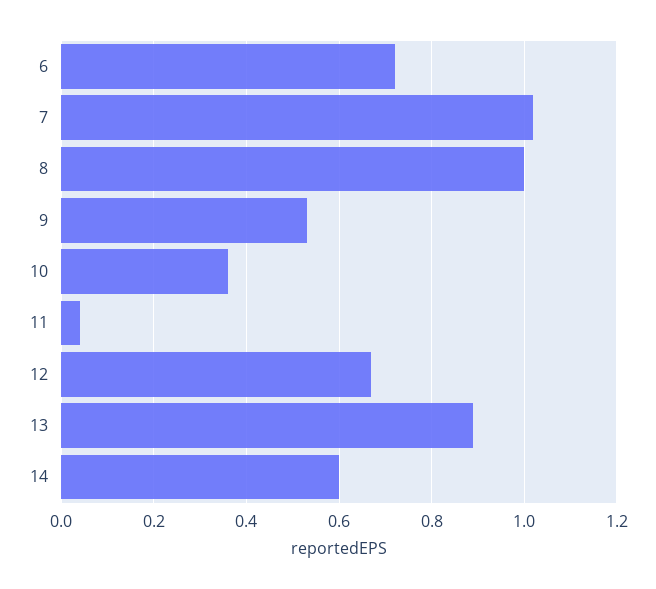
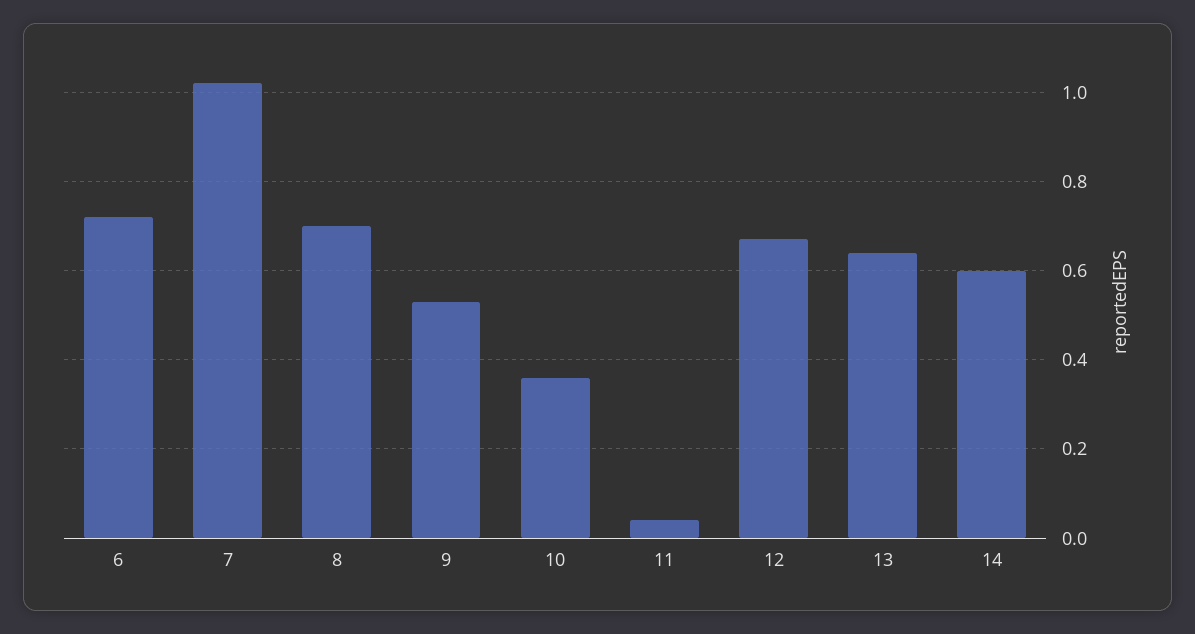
  {
    "6": 0.7,
    "7": 1,
-   "8": 1,
+   "8": 0.7,
    "9": 0.55,
    "10": 0.35,
    "11": 0.05,
    "12": 0.65,
-   "13": 0.9,
+   "13": 0.65,
    "14": 0.6
  }

